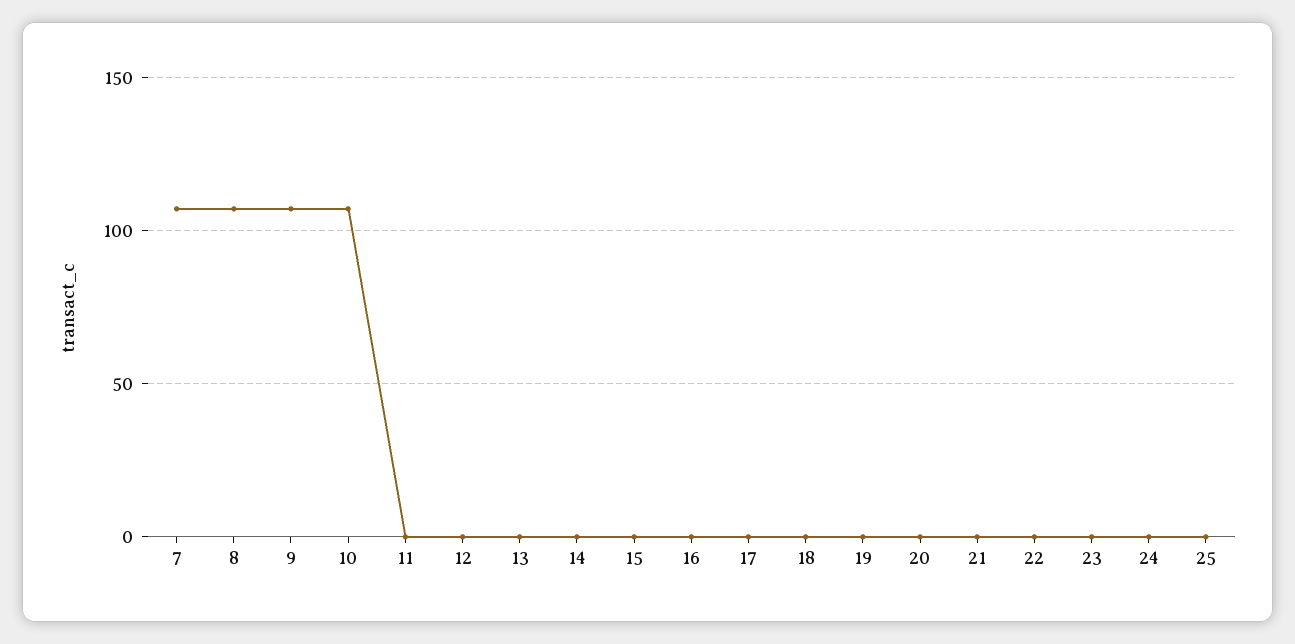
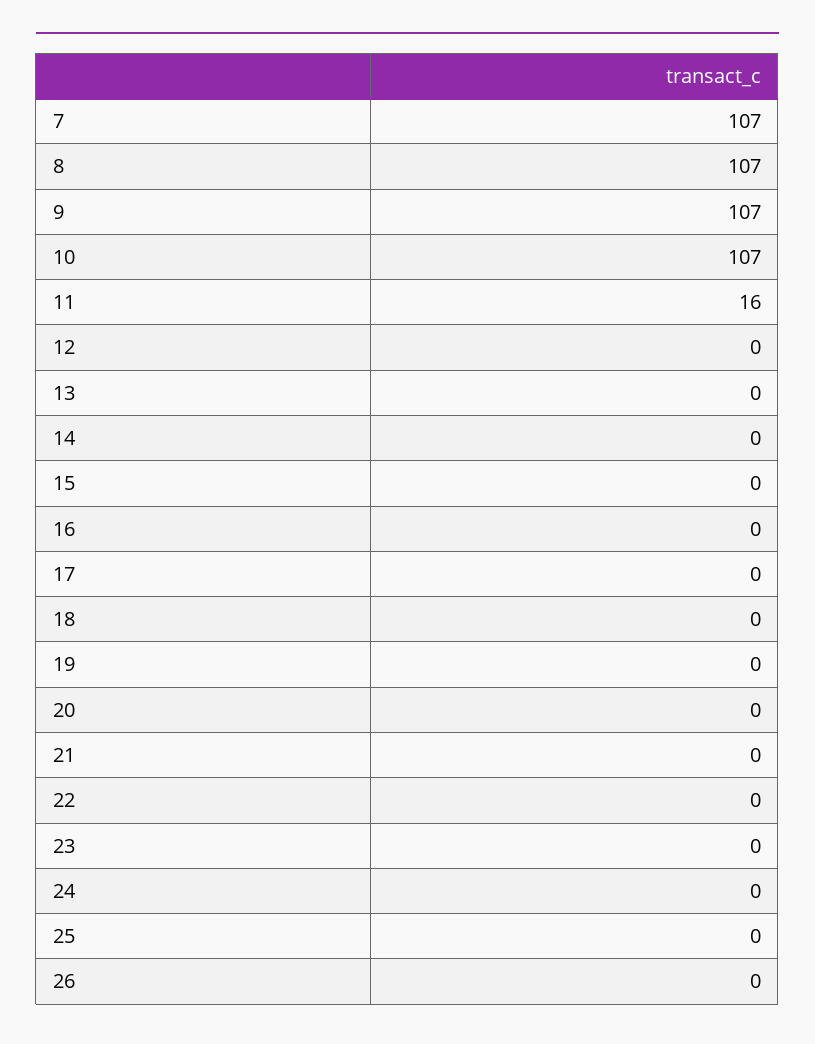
  {
    "7": 107,
    "8": 107,
    "9": 107,
    "10": 107,
-   "11": 0,
+   "11": 16,
    "12": 0,
    "13": 0,
    "14": 0,
    "15": 0,
    "16": 0,
    "17": 0,
    "18": 0,
    "19": 0,
    "20": 0,
    "21": 0,
    "22": 0,
    "23": 0,
    "24": 0,
-   "25": 0
+   "25": 0,
+   "26": 0
  }

